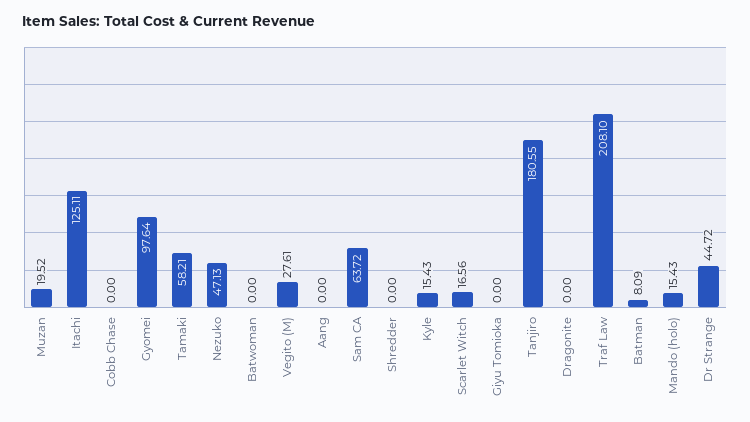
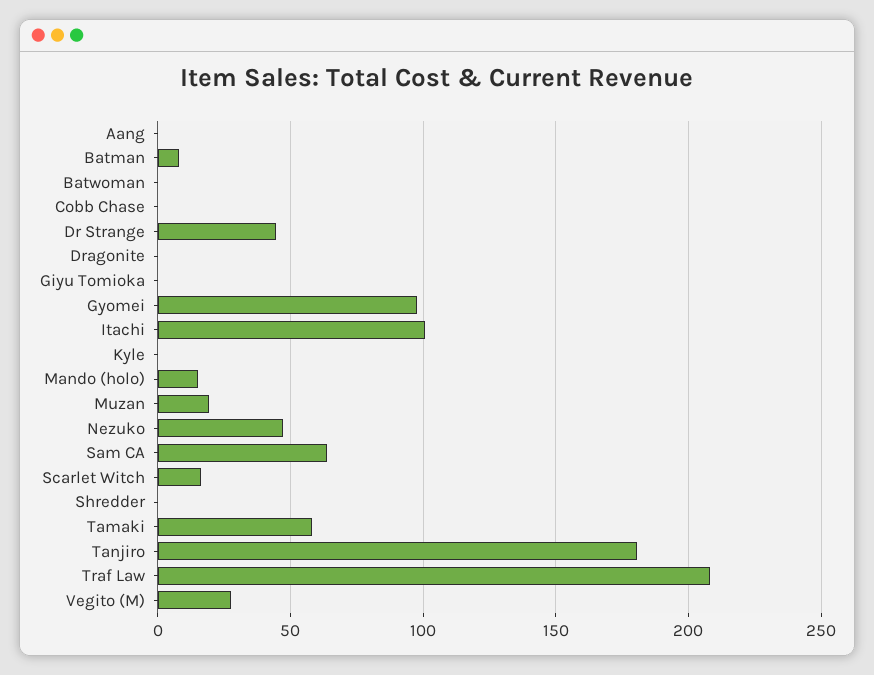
  {
    "Muzan": 19.52,
-   "Itachi": 125.11,
+   "Itachi": 100,
    "Cobb Chase": 0,
    "Gyomei": 97.64,
    "Tamaki": 58.21,
    "Nezuko": 47.13,
    "Batwoman": 0,
    "Vegito (M)": 27.61,
    "Aang": 0,
    "Sam CA": 63.72,
    "Shredder": 0,
-   "Kyle": 15.43,
+   "Kyle": 0,
    "Scarlet Witch": 16.56,
    "Giyu Tomioka": 0,
    "Tanjiro": 180.55,
    "Dragonite": 0,
    "Traf Law": 208.1,
    "Batman": 8.09,
    "Mando (holo)": 15.43,
    "Dr Strange": 44.72
  }

